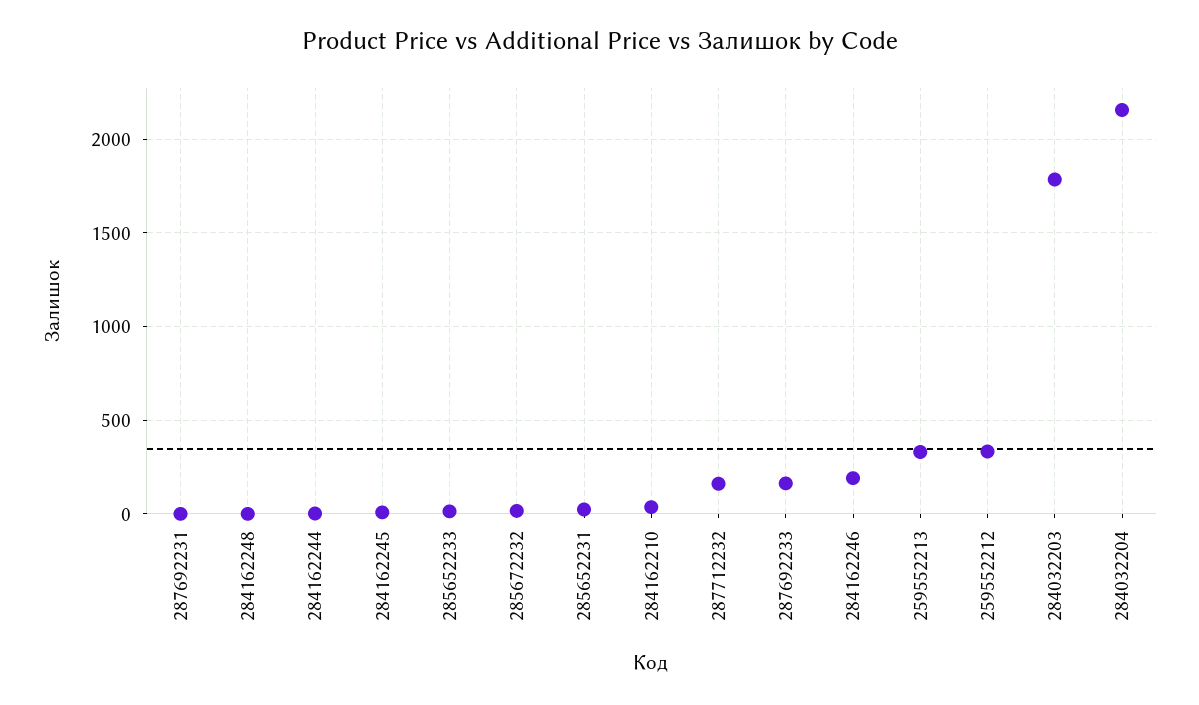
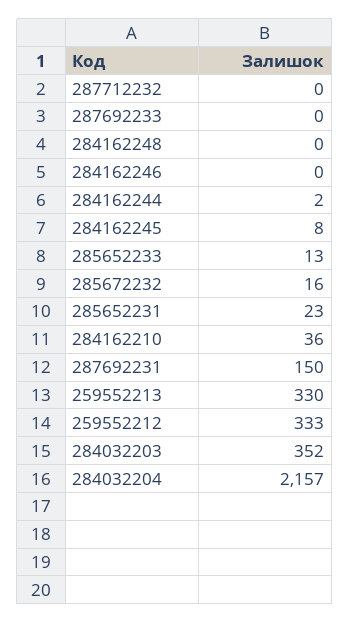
  {
-   "287692231": 0,
+   "287692231": 150,
    "284162248": 0,
    "284162244": 2,
    "284162245": 8,
    "285652233": 13,
    "285672232": 16,
    "285652231": 23,
    "284162210": 36,
-   "287712232": 150,
+   "287712232": 0,
-   "287692233": 150,
+   "287692233": 0,
-   "284162246": 200,
+   "284162246": 0,
    "259552213": 330,
    "259552212": 333,
-   "284032203": 1800,
+   "284032203": 352,
    "284032204": 2157
  }

